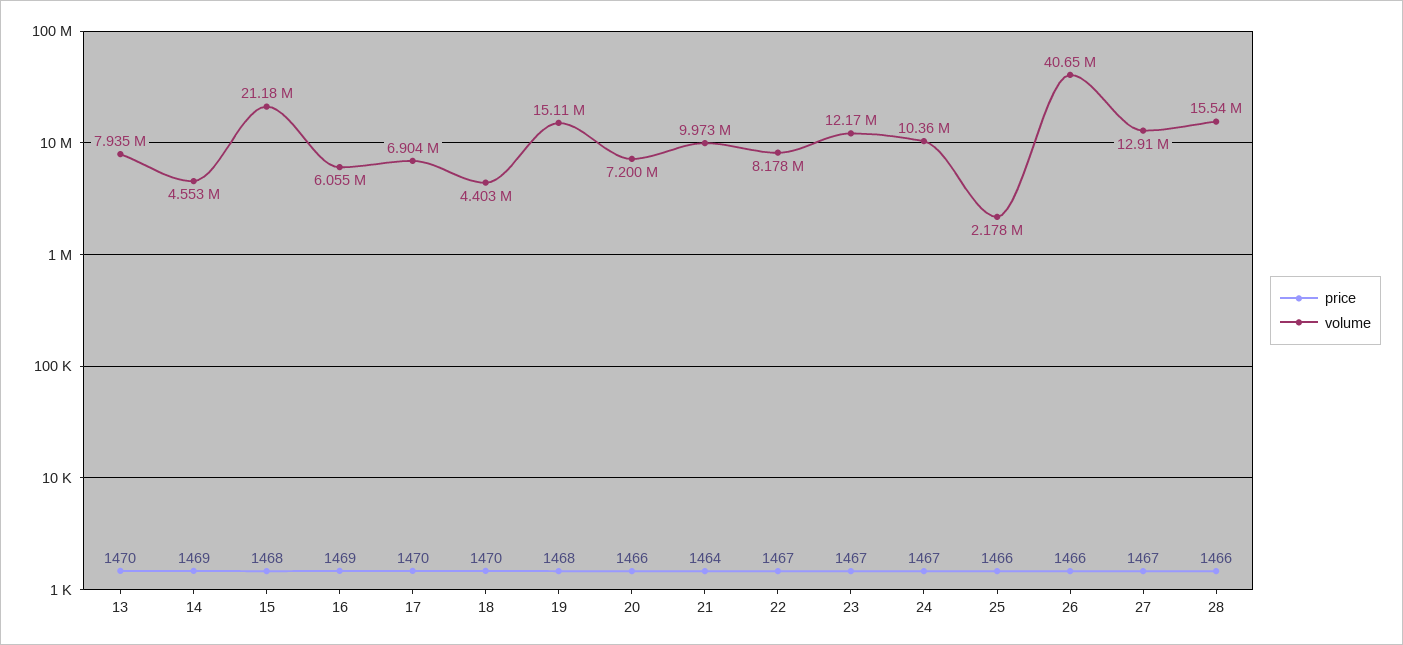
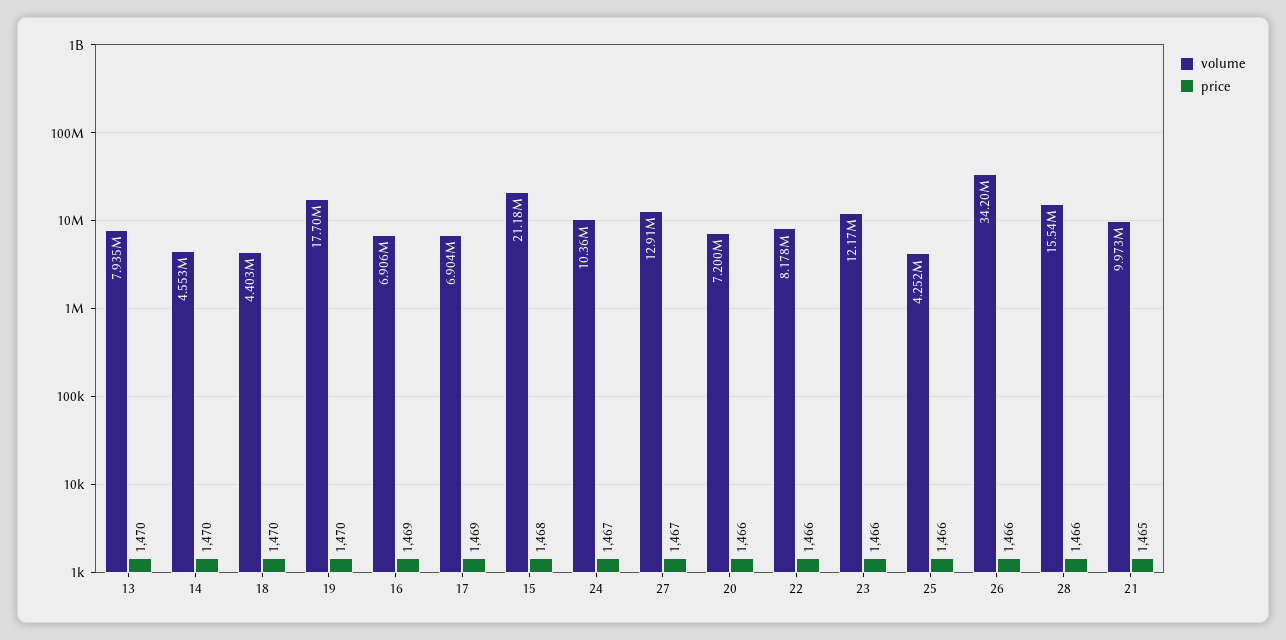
  {
    "price": {
      "13": 1470,
-     "14": 1469,
+     "14": 1470,
      "15": 1468,
      "16": 1469,
-     "17": 1470,
+     "17": 1469,
      "18": 1470,
-     "19": 1468,
+     "19": 1470,
      "20": 1466,
-     "21": 1464,
+     "21": 1465,
-     "22": 1467,
+     "22": 1466,
-     "23": 1467,
+     "23": 1466,
      "24": 1467,
      "25": 1466,
      "26": 1466,
      "27": 1467,
      "28": 1466
    },
    "volume": {
      "13": 7935000,
      "14": 4553000,
      "15": 21180000,
-     "16": 6055000,
+     "16": 6906000,
      "17": 6904000,
      "18": 4403000,
-     "19": 15110000,
+     "19": 17700000,
      "20": 7200000,
      "21": 9973000,
      "22": 8178000,
      "23": 12170000,
      "24": 10360000,
-     "25": 2178000,
+     "25": 4252000,
-     "26": 40650000,
+     "26": 34200000,
      "27": 12910000,
      "28": 15540000
    }
  }

